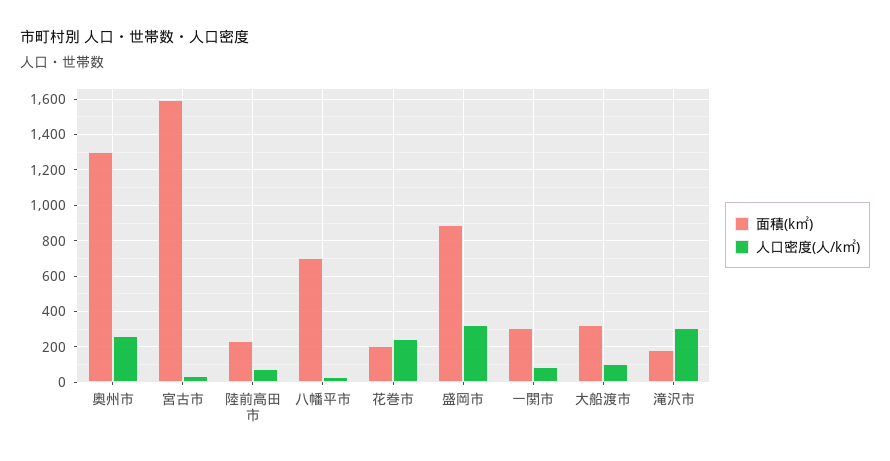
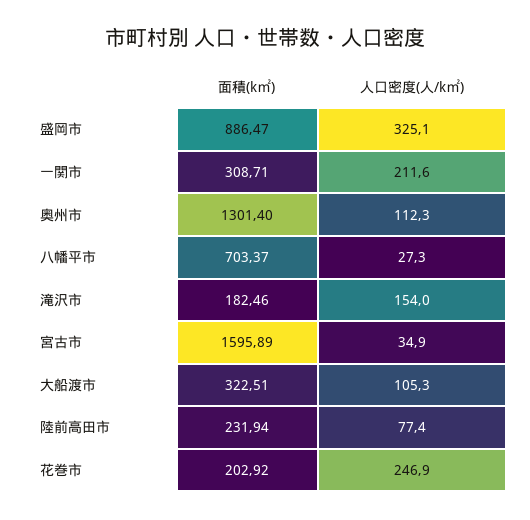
  {
    "面積(k㎡)": {
      "奥州市": 1301.4,
      "宮古市": 1595.89,
      "陸前高田市": 231.94,
      "八幡平市": 703.37,
      "花巻市": 202.92,
      "盛岡市": 886.47,
      "一関市": 308.71,
      "大船渡市": 322.51,
      "滝沢市": 182.46
    },
    "人口密度(人/k㎡)": {
-     "奥州市": 250,
+     "奥州市": 112.3,
      "宮古市": 34.9,
      "陸前高田市": 77.4,
      "八幡平市": 27.3,
      "花巻市": 246.9,
      "盛岡市": 325.1,
-     "一関市": 100,
+     "一関市": 211.6,
      "大船渡市": 105.3,
-     "滝沢市": 300
+     "滝沢市": 154
    }
  }

